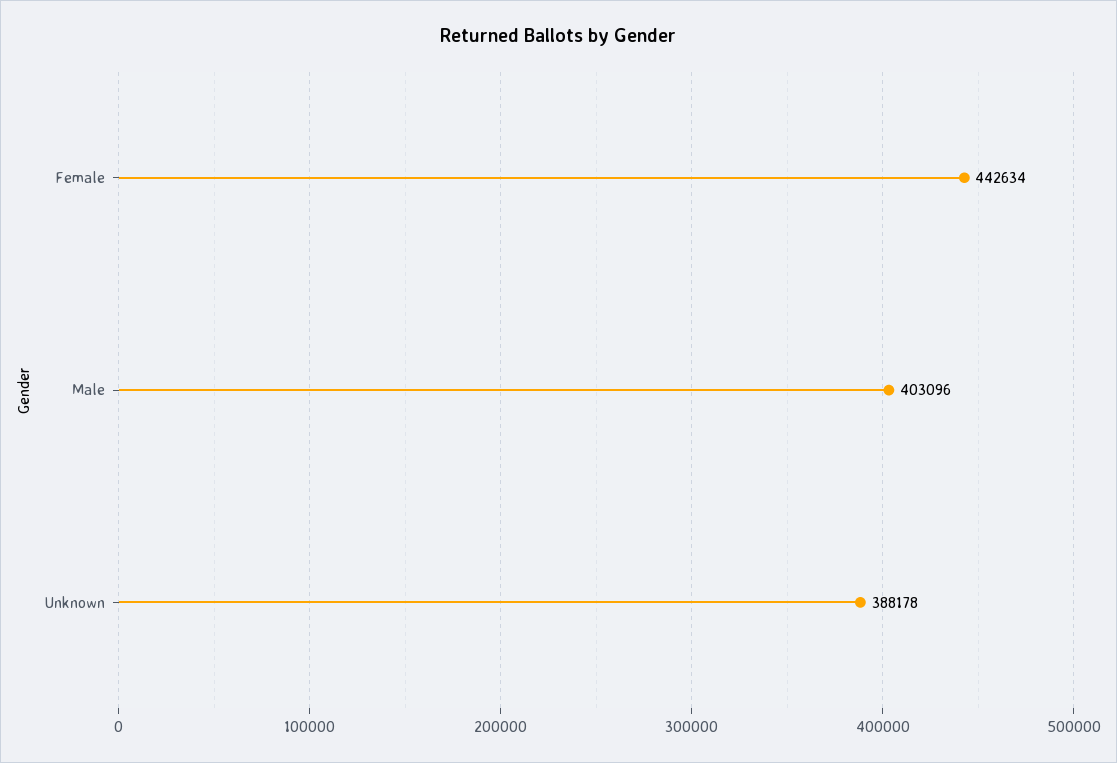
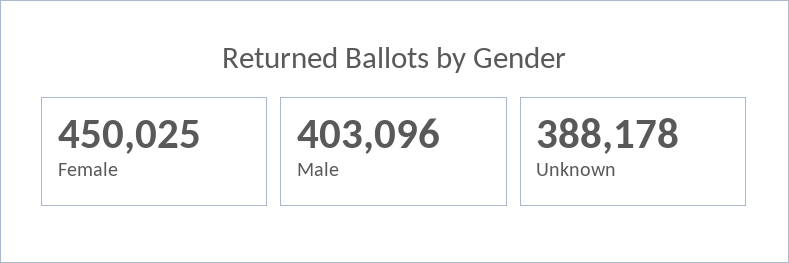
  {
-   "Female": 442634,
+   "Female": 450025,
    "Male": 403096,
    "Unknown": 388178
  }

